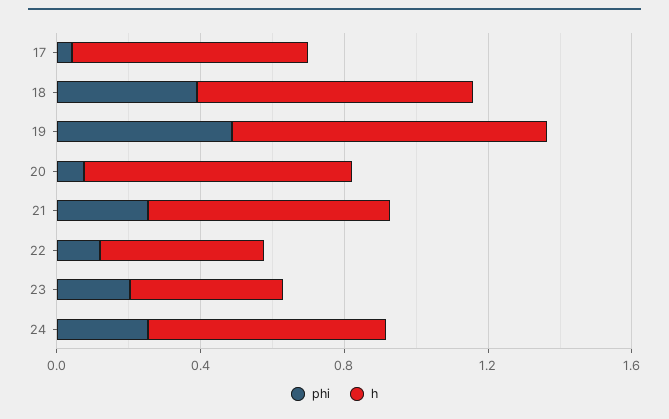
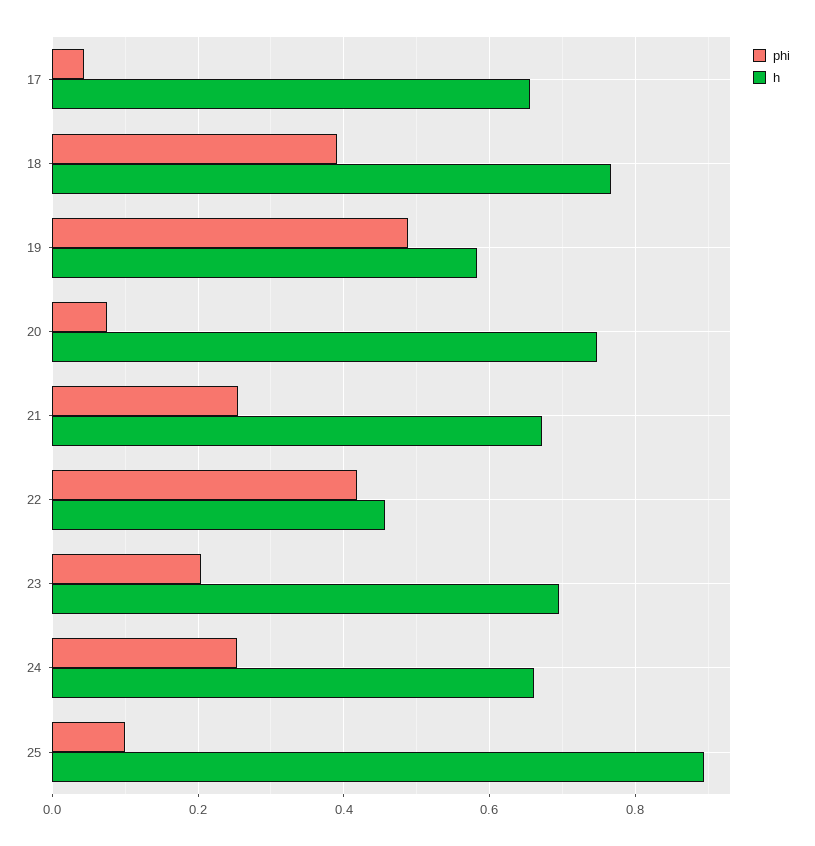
  {
    "phi": {
      "17": 0.04,
      "18": 0.4,
      "19": 0.48,
      "20": 0.08,
      "21": 0.26,
-     "22": 0.1,
+     "22": 0.42,
      "23": 0.2,
-     "24": 0.26
+     "24": 0.26,
+     "25": 0.1
    },
    "h": {
      "17": 0.66,
      "18": 0.76,
-     "19": 0.9,
+     "19": 0.58,
      "20": 0.74,
      "21": 0.68,
      "22": 0.46,
-     "23": 0.4,
+     "23": 0.7,
-     "24": 0.66
+     "24": 0.66,
+     "25": 0.9
    }
  }

